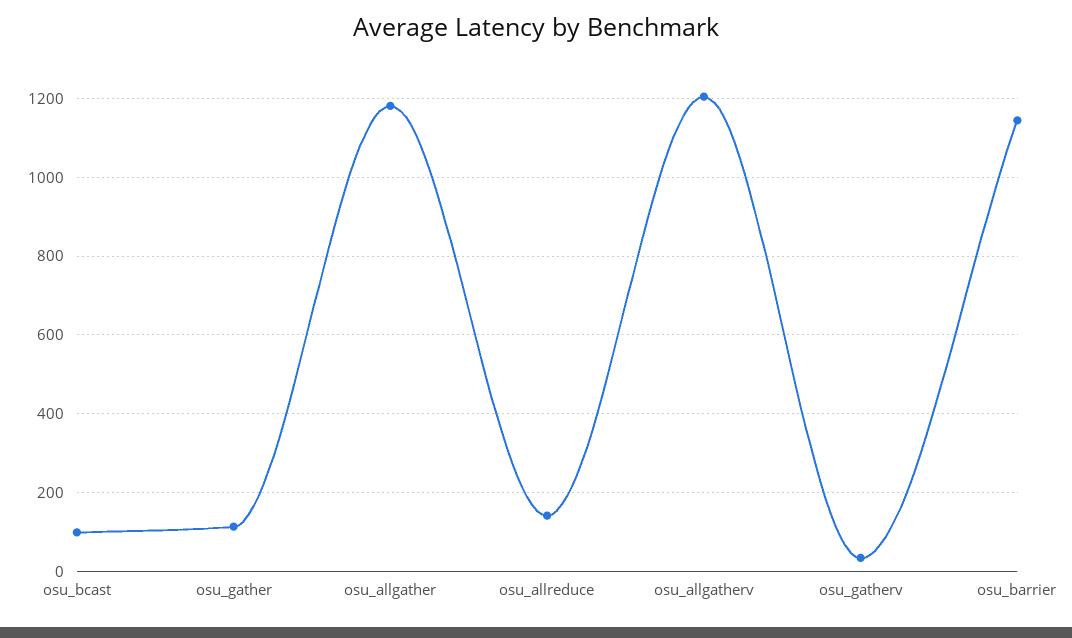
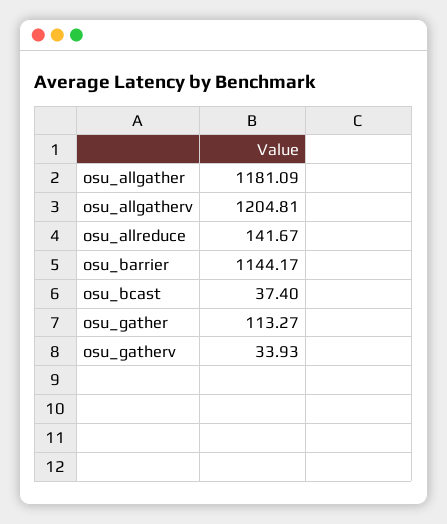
  {
-   "osu_bcast": 100,
+   "osu_bcast": 37.4,
    "osu_gather": 113.27,
    "osu_allgather": 1181.09,
    "osu_allreduce": 141.67,
    "osu_allgatherv": 1204.81,
    "osu_gatherv": 33.93,
    "osu_barrier": 1144.17
  }

